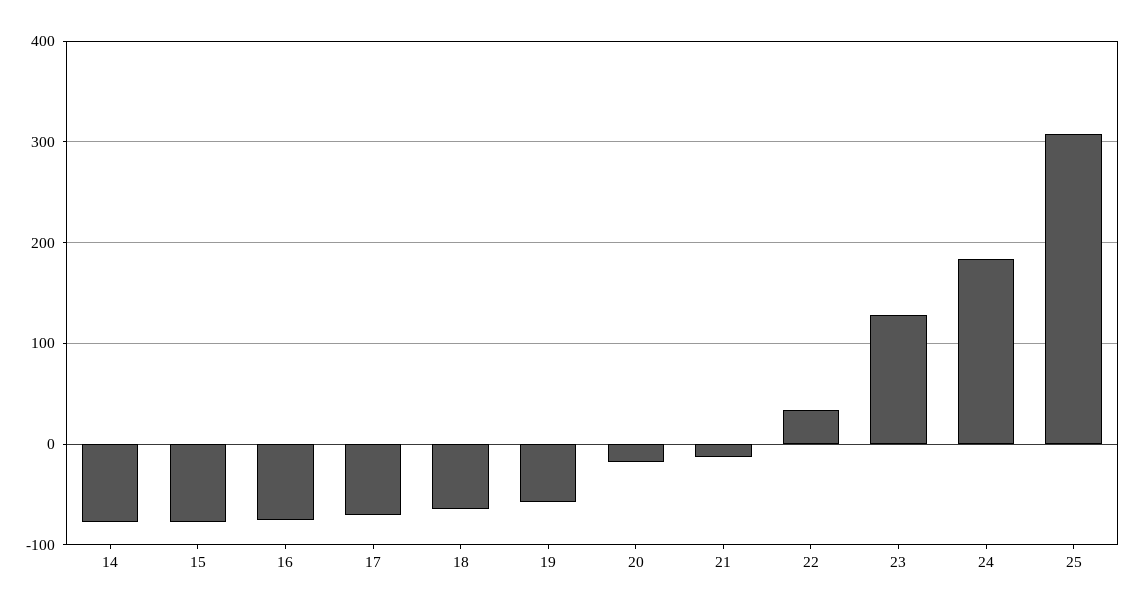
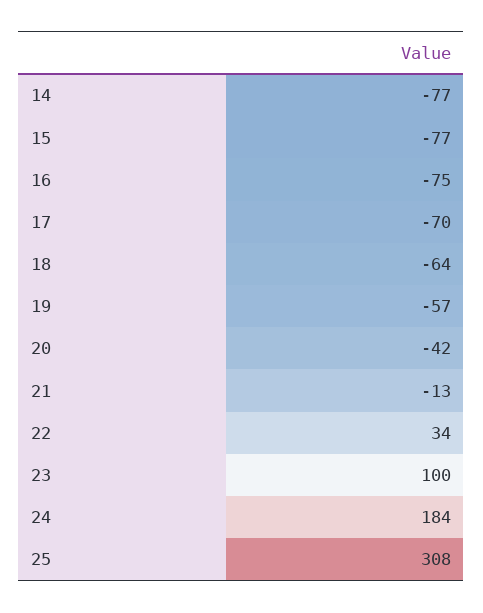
  {
    "14": -77,
    "15": -77,
    "16": -75,
    "17": -70,
    "18": -64,
    "19": -57,
-   "20": -20,
+   "20": -42,
    "21": -13,
    "22": 34,
-   "23": 130,
+   "23": 100,
    "24": 184,
    "25": 308
  }

